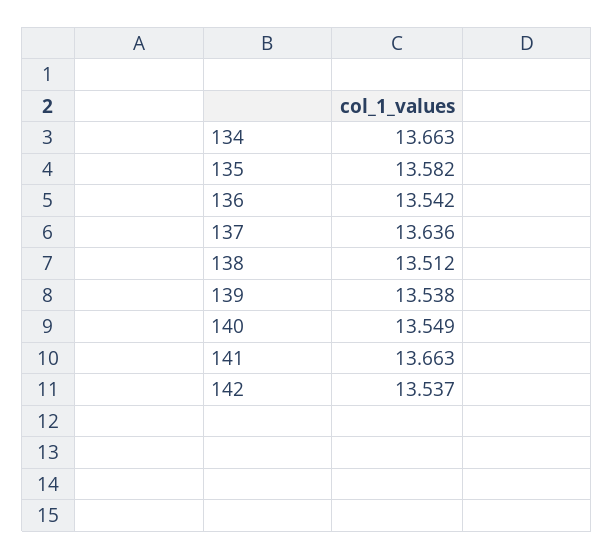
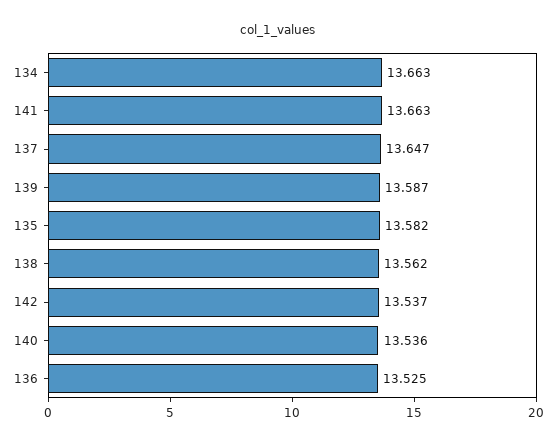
  {
    "134": 13.663,
    "135": 13.582,
-   "136": 13.542,
+   "136": 13.525,
-   "137": 13.636,
+   "137": 13.647,
-   "138": 13.512,
+   "138": 13.562,
-   "139": 13.538,
+   "139": 13.587,
-   "140": 13.549,
+   "140": 13.536,
    "141": 13.663,
    "142": 13.537
  }

